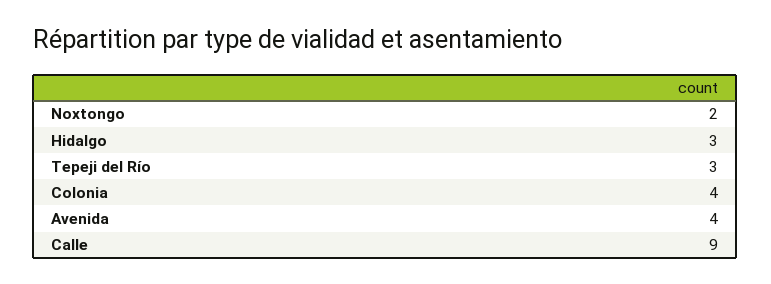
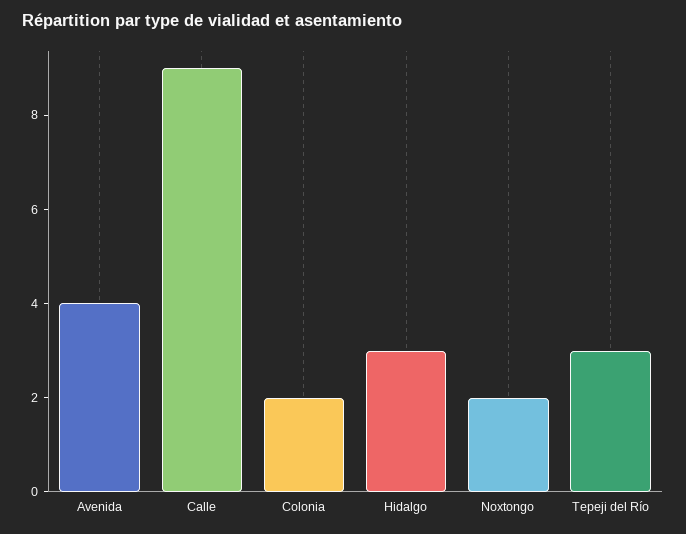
  {
    "Noxtongo": 2,
    "Hidalgo": 3,
    "Tepeji del Río": 3,
-   "Colonia": 4,
+   "Colonia": 2,
    "Avenida": 4,
    "Calle": 9
  }

